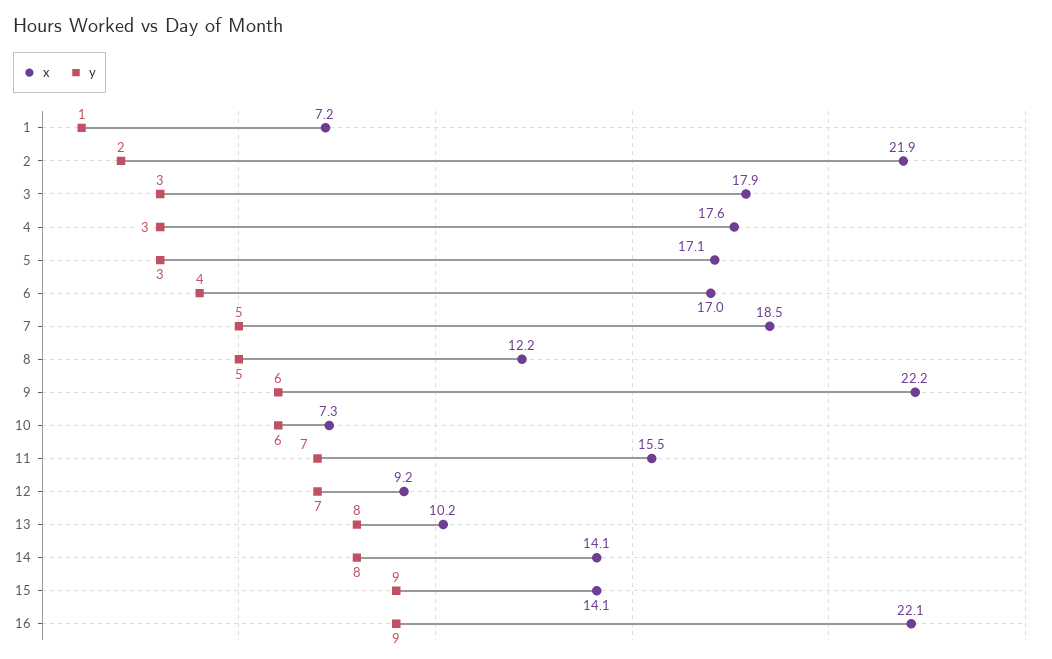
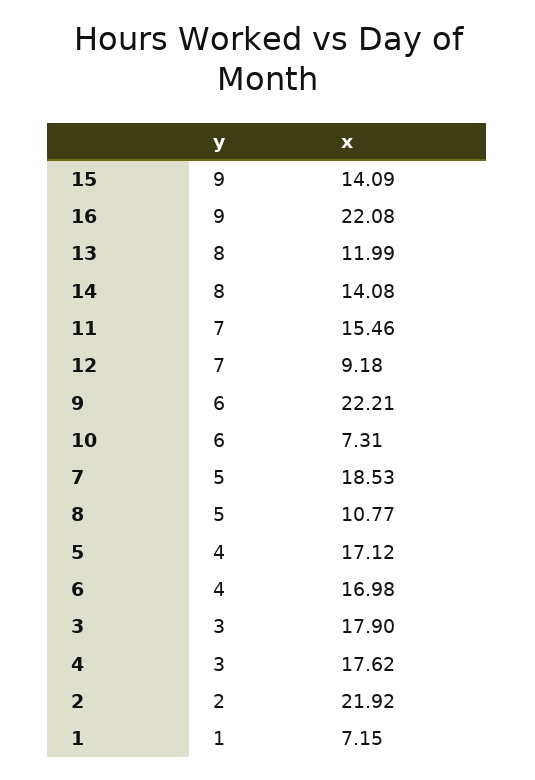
  {
    "x": {
      "1": 7.15,
      "2": 21.92,
      "3": 17.9,
      "4": 17.62,
      "5": 17.12,
      "6": 16.98,
      "7": 18.53,
-     "8": 12.2,
+     "8": 10.77,
      "9": 22.21,
      "10": 7.31,
      "11": 15.46,
      "12": 9.18,
-     "13": 10.2,
+     "13": 11.99,
      "14": 14.08,
      "15": 14.09,
      "16": 22.08
    },
    "y": {
      "1": 1,
      "2": 2,
      "3": 3,
      "4": 3,
-     "5": 3,
+     "5": 4,
      "6": 4,
      "7": 5,
      "8": 5,
      "9": 6,
      "10": 6,
      "11": 7,
      "12": 7,
      "13": 8,
      "14": 8,
      "15": 9,
      "16": 9
    }
  }

